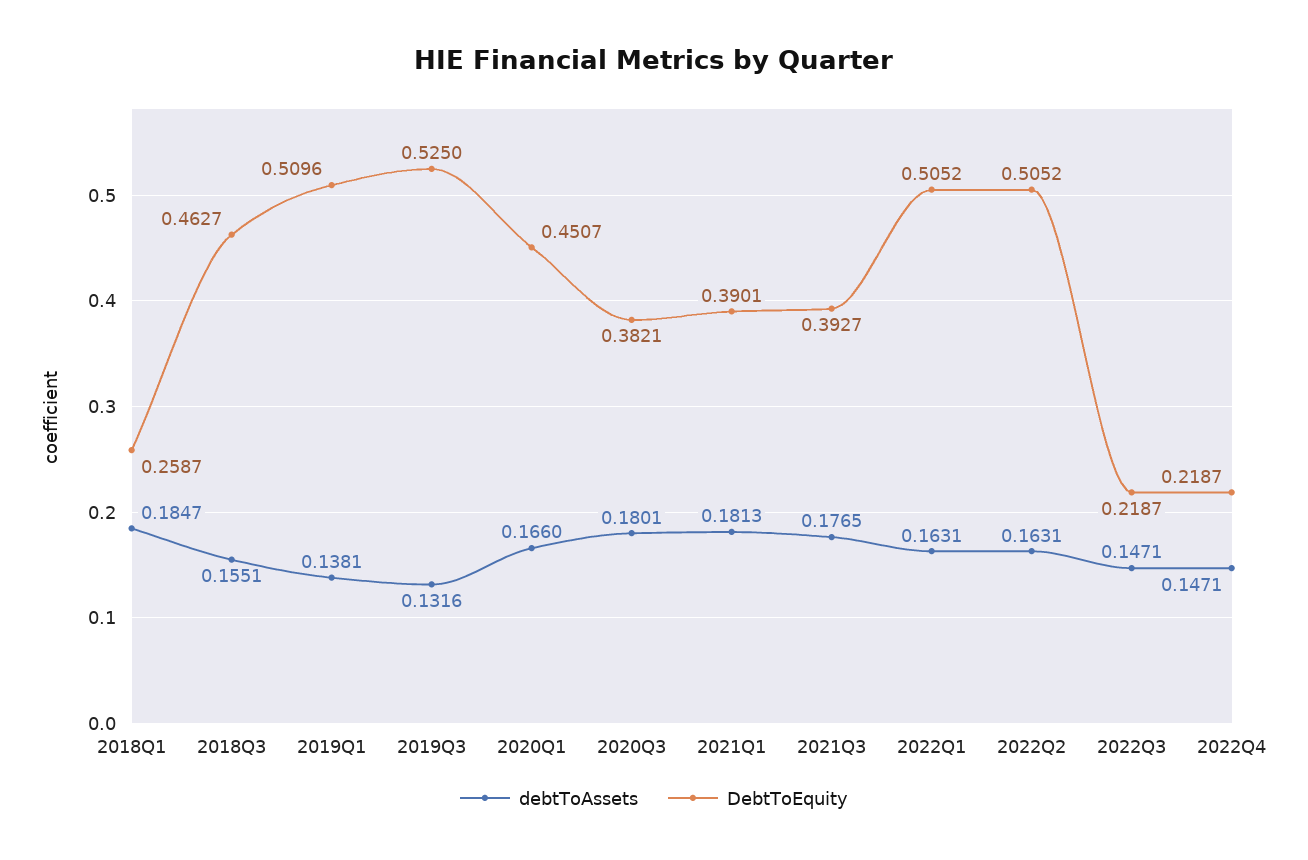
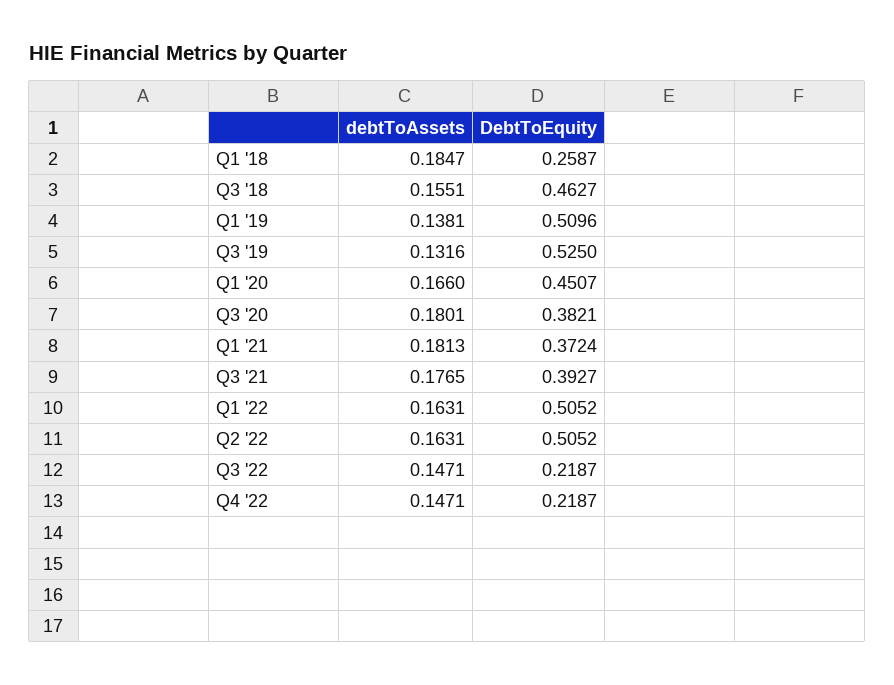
  {
    "debtToAssets": {
      "2018Q1": 0.1847,
      "2018Q3": 0.1551,
      "2019Q1": 0.1381,
      "2019Q3": 0.1316,
      "2020Q1": 0.166,
      "2020Q3": 0.1801,
      "2021Q1": 0.1813,
      "2021Q3": 0.1765,
      "2022Q1": 0.1631,
      "2022Q2": 0.1631,
      "2022Q3": 0.1471,
      "2022Q4": 0.1471
    },
    "DebtToEquity": {
      "2018Q1": 0.2587,
      "2018Q3": 0.4627,
      "2019Q1": 0.5096,
      "2019Q3": 0.525,
      "2020Q1": 0.4507,
      "2020Q3": 0.3821,
-     "2021Q1": 0.3901,
+     "2021Q1": 0.3724,
      "2021Q3": 0.3927,
      "2022Q1": 0.5052,
      "2022Q2": 0.5052,
      "2022Q3": 0.2187,
      "2022Q4": 0.2187
    }
  }

